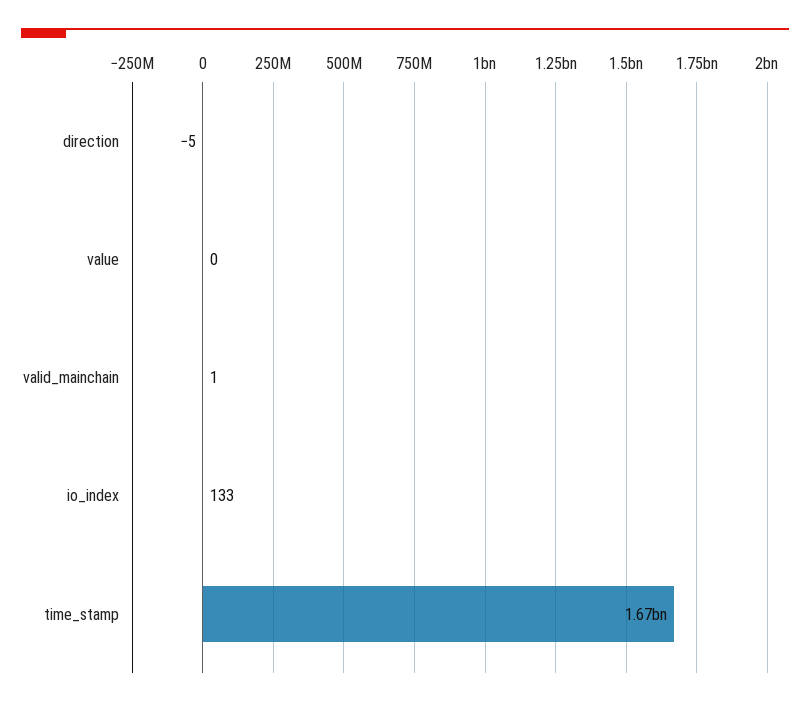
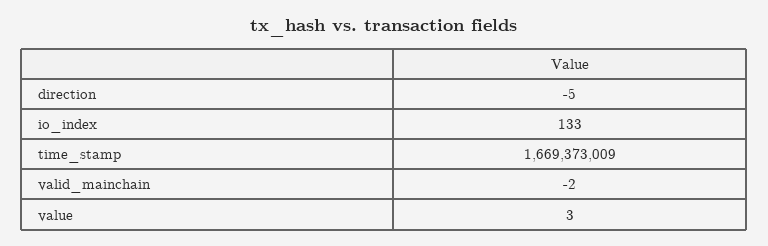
  {
    "direction": -5,
-   "value": 0,
+   "value": 3,
-   "valid_mainchain": 1,
+   "valid_mainchain": -2,
    "io_index": 133,
    "time_stamp": 1669373009
  }

